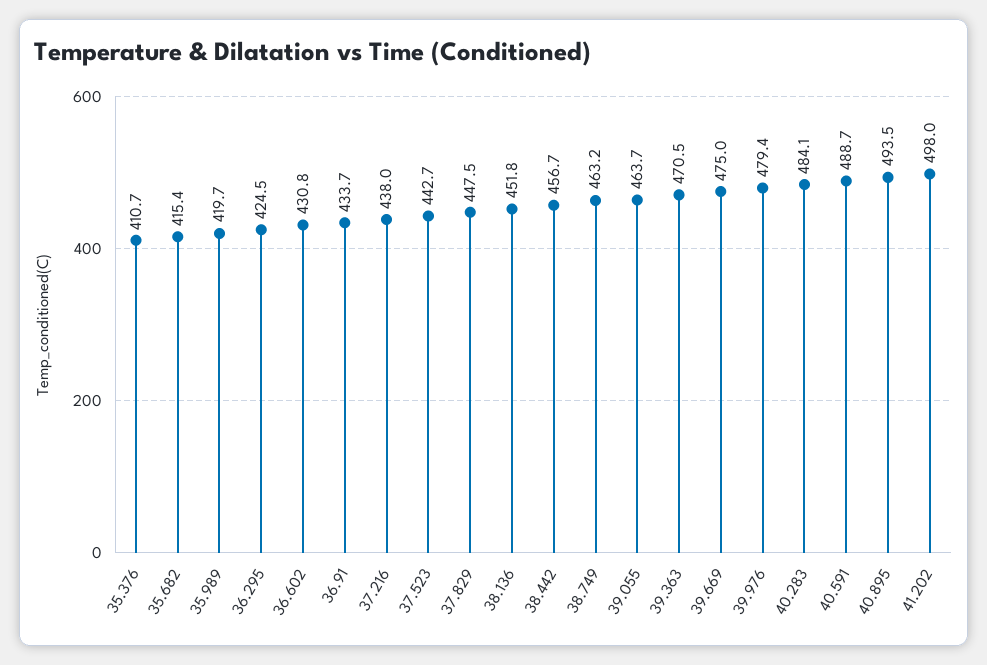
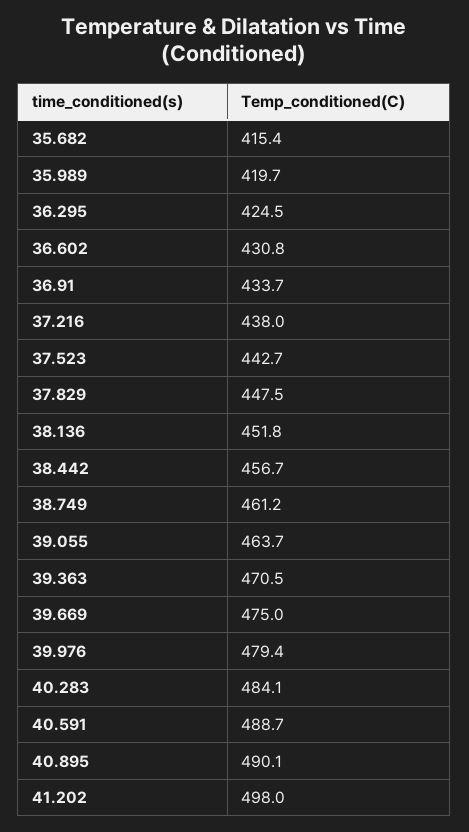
  {
-   "35.376": 410.7,
    "35.682": 415.4,
    "35.989": 419.7,
    "36.295": 424.5,
    "36.602": 430.8,
    "36.91": 433.7,
    "37.216": 438,
    "37.523": 442.7,
    "37.829": 447.5,
    "38.136": 451.8,
    "38.442": 456.7,
-   "38.749": 463.2,
+   "38.749": 461.2,
    "39.055": 463.7,
    "39.363": 470.5,
    "39.669": 475,
    "39.976": 479.4,
    "40.283": 484.1,
    "40.591": 488.7,
-   "40.895": 493.5,
+   "40.895": 490.1,
    "41.202": 498
  }

